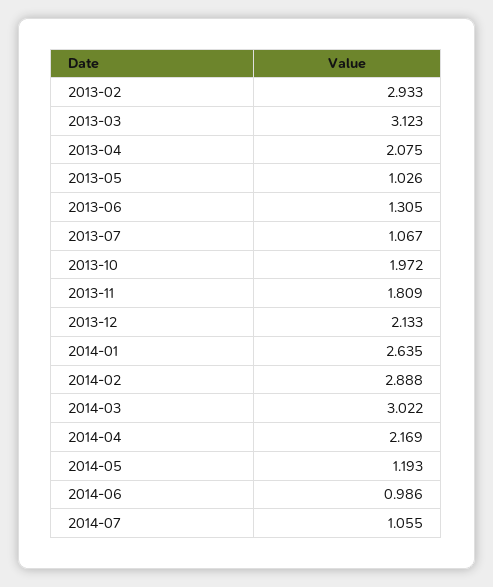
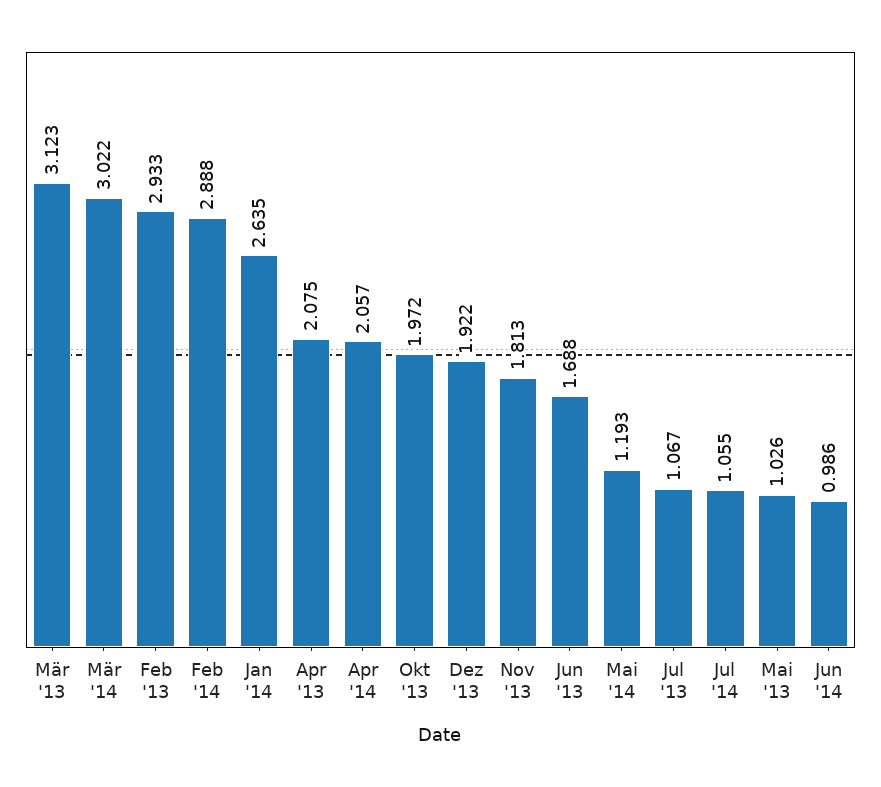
  {
    "2013-02": 2.933,
    "2013-03": 3.123,
    "2013-04": 2.075,
    "2013-05": 1.026,
-   "2013-06": 1.305,
+   "2013-06": 1.688,
    "2013-07": 1.067,
    "2013-10": 1.972,
-   "2013-11": 1.809,
+   "2013-11": 1.813,
-   "2013-12": 2.133,
+   "2013-12": 1.922,
    "2014-01": 2.635,
    "2014-02": 2.888,
    "2014-03": 3.022,
-   "2014-04": 2.169,
+   "2014-04": 2.057,
    "2014-05": 1.193,
    "2014-06": 0.986,
    "2014-07": 1.055
  }

